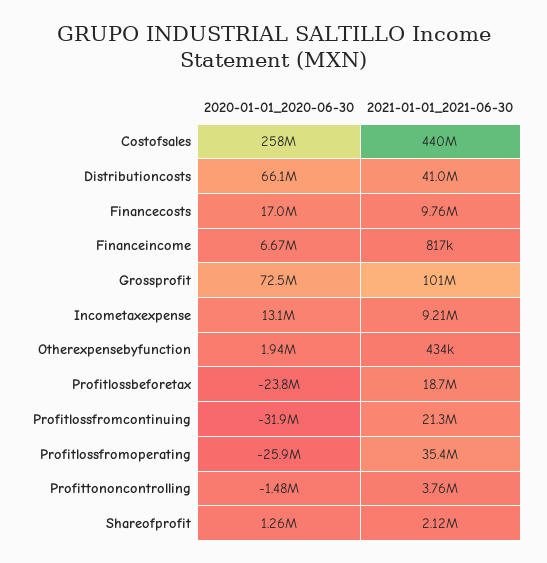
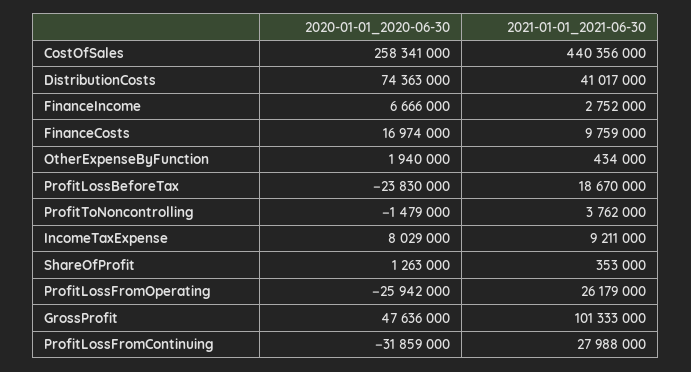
  {
    "2020-01-01_2020-06-30": {
      "Costofsales": 258341000,
-     "Distributioncosts": 66100000,
+     "Distributioncosts": 74363000,
      "Financecosts": 16974000,
      "Financeincome": 6666000,
-     "Grossprofit": 72500000,
+     "Grossprofit": 47636000,
-     "Incometaxexpense": 13100000,
+     "Incometaxexpense": 8029000,
      "Otherexpensebyfunction": 1940000,
      "Profitlossbeforetax": -23830000,
      "Profitlossfromcontinuing": -31859000,
      "Profitlossfromoperating": -25942000,
      "Profittononcontrolling": -1479000,
      "Shareofprofit": 1263000
    },
    "2021-01-01_2021-06-30": {
      "Costofsales": 440356000,
      "Distributioncosts": 41017000,
      "Financecosts": 9759000,
-     "Financeincome": 817000,
+     "Financeincome": 2752000,
      "Grossprofit": 101333000,
      "Incometaxexpense": 9211000,
      "Otherexpensebyfunction": 434000,
      "Profitlossbeforetax": 18670000,
-     "Profitlossfromcontinuing": 21300000,
+     "Profitlossfromcontinuing": 27988000,
-     "Profitlossfromoperating": 35400000,
+     "Profitlossfromoperating": 26179000,
      "Profittononcontrolling": 3762000,
-     "Shareofprofit": 2120000
+     "Shareofprofit": 353000
    }
  }

